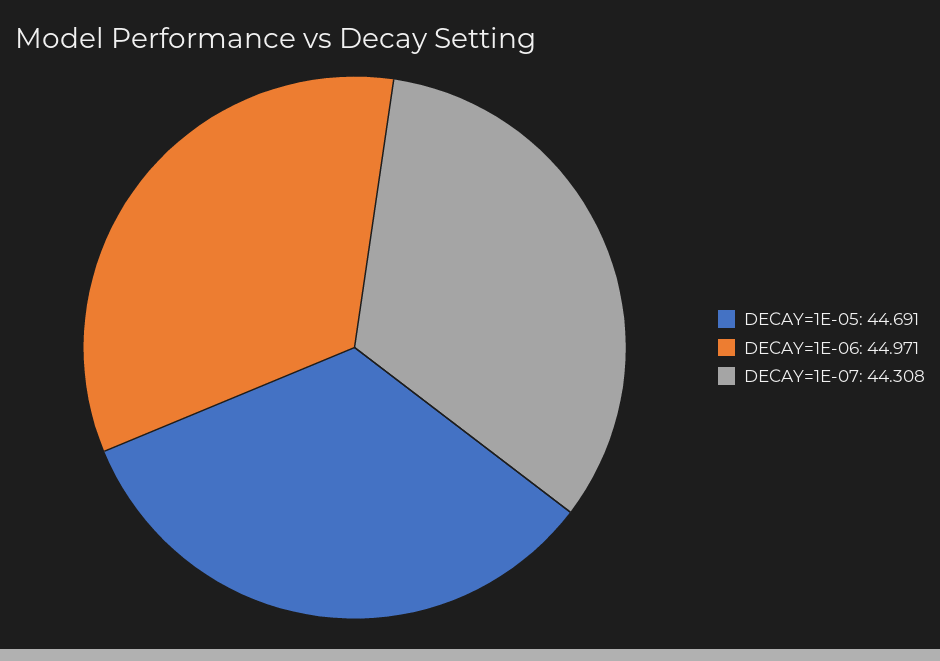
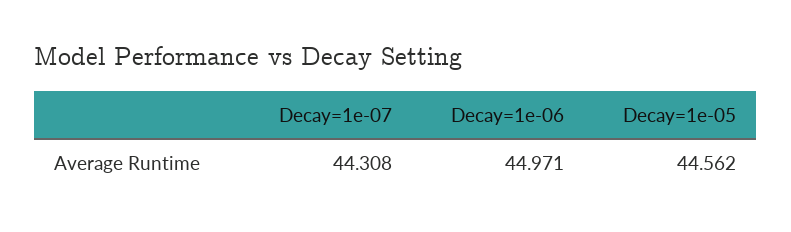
  {
-   "DECAY=1E-05": 44.691,
+   "DECAY=1E-05": 44.562,
    "DECAY=1E-06": 44.971,
    "DECAY=1E-07": 44.308
  }

